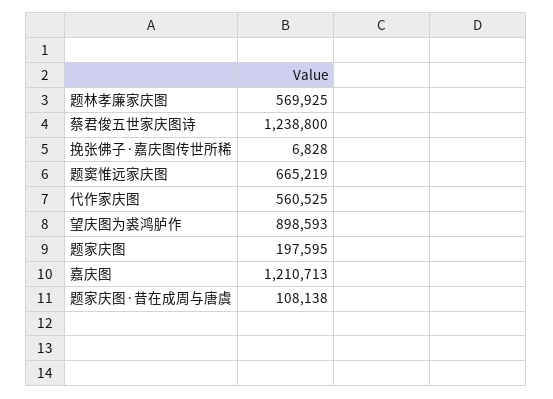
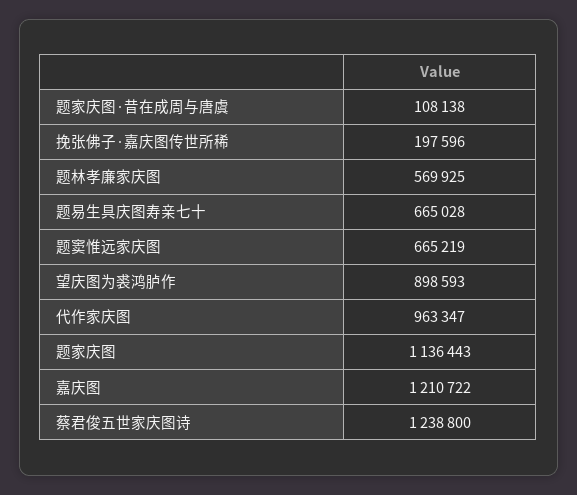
  {
    "题林孝廉家庆图": 569925,
    "蔡君俊五世家庆图诗": 1238800,
-   "挽张佛子·嘉庆图传世所稀": 6828,
+   "挽张佛子·嘉庆图传世所稀": 197596,
    "题窦惟远家庆图": 665219,
-   "代作家庆图": 560525,
+   "代作家庆图": 963347,
    "望庆图为裘鸿胪作": 898593,
-   "题家庆图": 197595,
+   "题家庆图": 1136443,
-   "嘉庆图": 1210713,
+   "嘉庆图": 1210722,
-   "题家庆图·昔在成周与唐虞": 108138
+   "题家庆图·昔在成周与唐虞": 108138,
+   "题易生具庆图寿亲七十": 665028
  }

